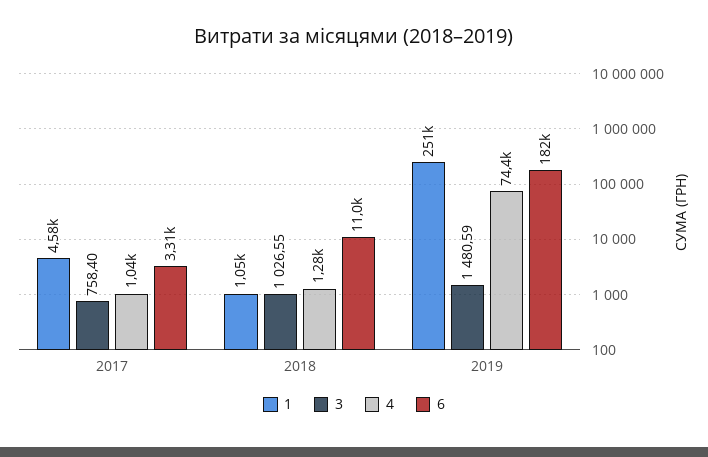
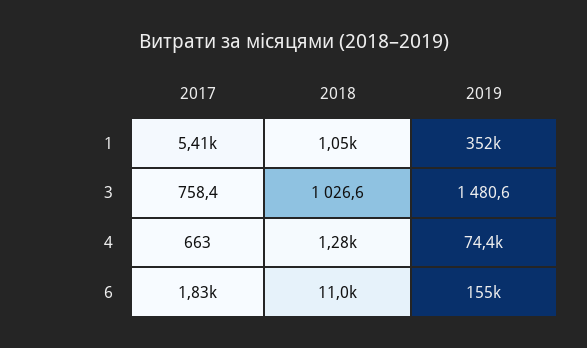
  {
    "1": {
-     "2017": 4580,
+     "2017": 5410,
      "2018": 1050,
-     "2019": 251000
+     "2019": 352000
    },
    "3": {
      "2017": 758.4,
      "2018": 1026.55,
      "2019": 1480.59
    },
    "4": {
-     "2017": 1040,
+     "2017": 663,
      "2018": 1280,
      "2019": 74400
    },
    "6": {
-     "2017": 3310,
+     "2017": 1830,
      "2018": 11000,
-     "2019": 182000
+     "2019": 155000
    }
  }

